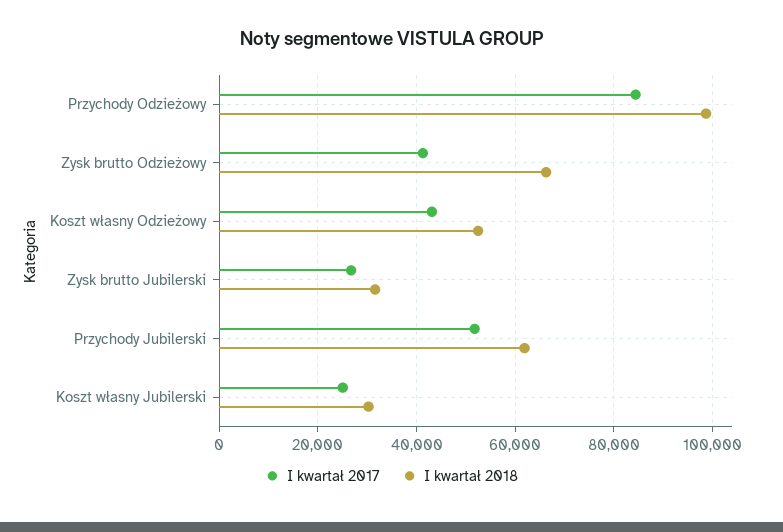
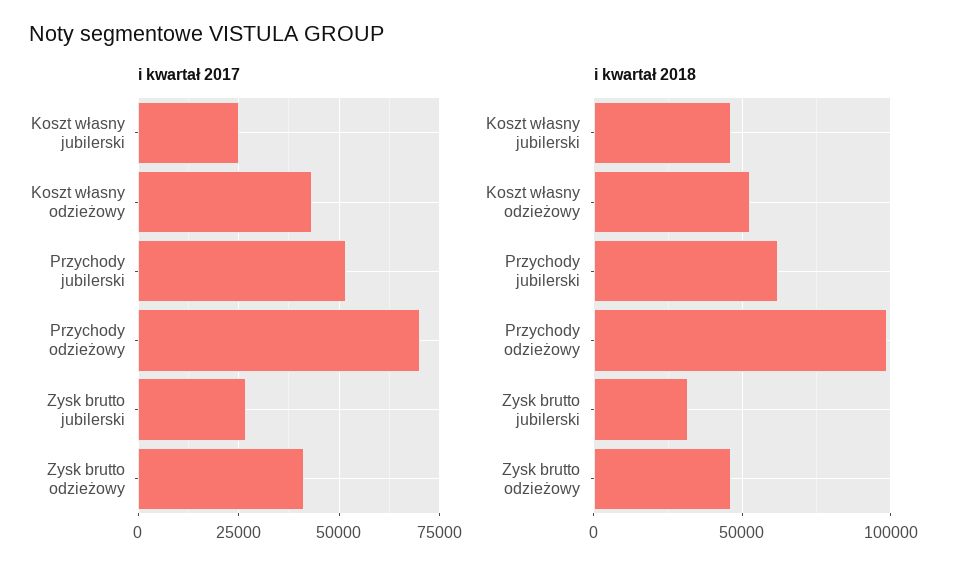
  {
    "I kwartał 2017": {
-     "Przychody Odzieżowy": 84000,
+     "Przychody Odzieżowy": 70000,
      "Zysk brutto Odzieżowy": 42000,
      "Koszt własny Odzieżowy": 44000,
      "Zysk brutto Jubilerski": 26000,
      "Przychody Jubilerski": 52000,
      "Koszt własny Jubilerski": 26000
    },
    "I kwartał 2018": {
      "Przychody Odzieżowy": 98000,
-     "Zysk brutto Odzieżowy": 66000,
+     "Zysk brutto Odzieżowy": 45000,
      "Koszt własny Odzieżowy": 52000,
      "Zysk brutto Jubilerski": 32000,
      "Przychody Jubilerski": 62000,
-     "Koszt własny Jubilerski": 30000
+     "Koszt własny Jubilerski": 45000
    }
  }

